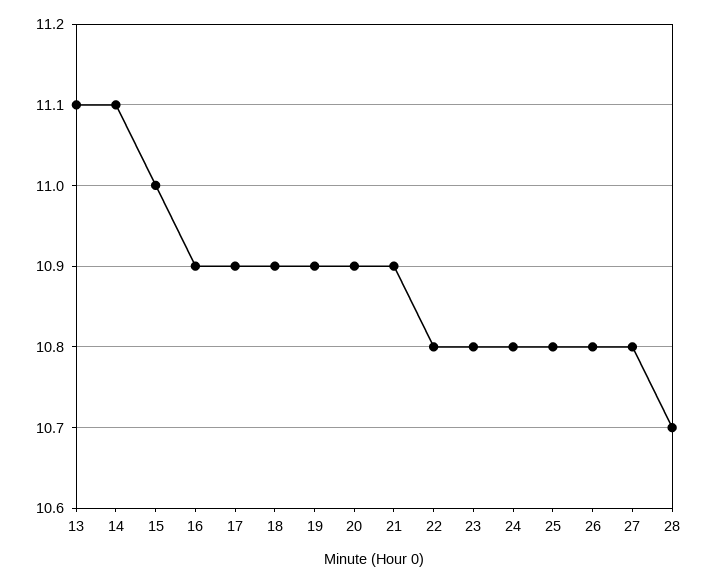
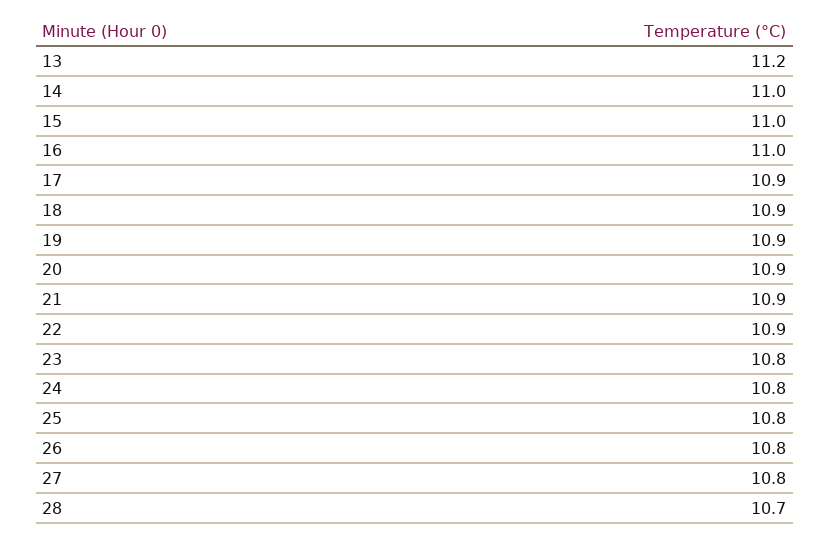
  {
-   "13": 11.1,
+   "13": 11.2,
-   "14": 11.1,
+   "14": 11,
    "15": 11,
-   "16": 10.9,
+   "16": 11,
    "17": 10.9,
    "18": 10.9,
    "19": 10.9,
    "20": 10.9,
    "21": 10.9,
-   "22": 10.8,
+   "22": 10.9,
    "23": 10.8,
    "24": 10.8,
    "25": 10.8,
    "26": 10.8,
    "27": 10.8,
    "28": 10.7
  }

